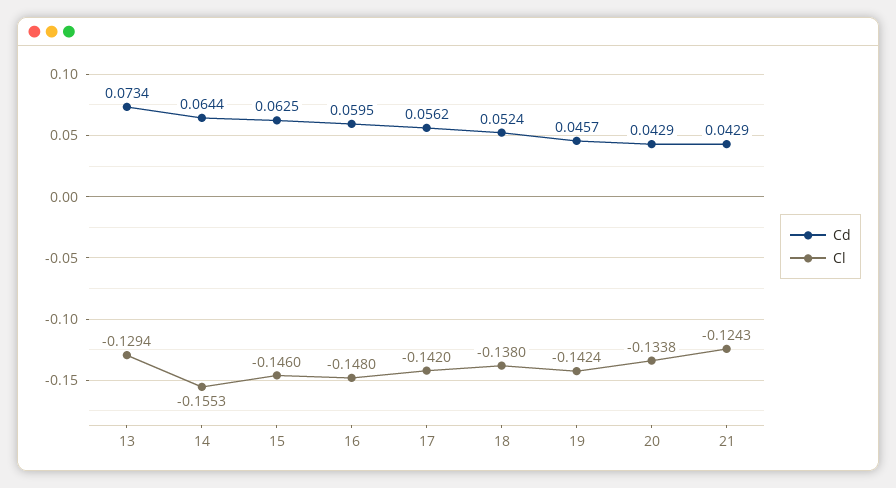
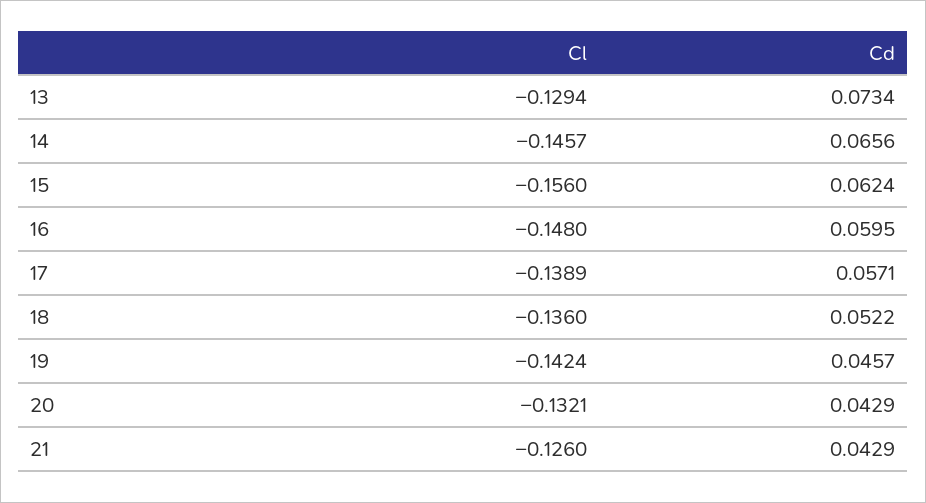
  {
    "Cd": {
      "13": 0.0734,
-     "14": 0.0644,
+     "14": 0.0656,
-     "15": 0.0625,
+     "15": 0.0624,
      "16": 0.0595,
-     "17": 0.0562,
+     "17": 0.0571,
-     "18": 0.0524,
+     "18": 0.0522,
      "19": 0.0457,
      "20": 0.0429,
      "21": 0.0429
    },
    "Cl": {
      "13": -0.1294,
-     "14": -0.1553,
+     "14": -0.1457,
-     "15": -0.146,
+     "15": -0.156,
      "16": -0.148,
-     "17": -0.142,
+     "17": -0.1389,
-     "18": -0.138,
+     "18": -0.136,
      "19": -0.1424,
-     "20": -0.1338,
+     "20": -0.1321,
-     "21": -0.1243
+     "21": -0.126
    }
  }

